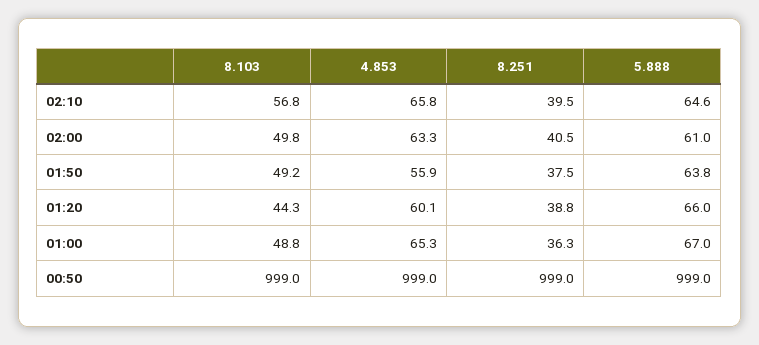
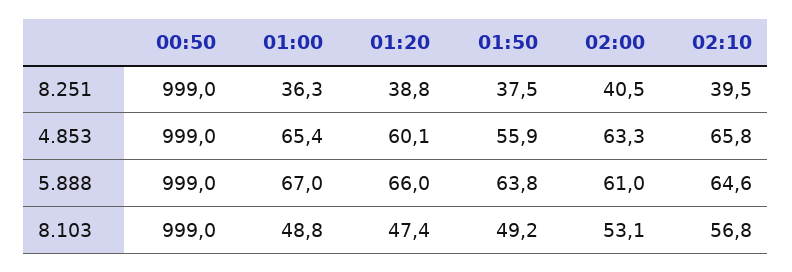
  {
    "8.103": {
      "02:10": 56.8,
-     "02:00": 49.8,
+     "02:00": 53.1,
      "01:50": 49.2,
-     "01:20": 44.3,
+     "01:20": 47.4,
      "01:00": 48.8,
      "00:50": 999
    },
    "4.853": {
      "02:10": 65.8,
      "02:00": 63.3,
      "01:50": 55.9,
      "01:20": 60.1,
-     "01:00": 65.3,
+     "01:00": 65.4,
      "00:50": 999
    },
    "8.251": {
      "02:10": 39.5,
      "02:00": 40.5,
      "01:50": 37.5,
      "01:20": 38.8,
      "01:00": 36.3,
      "00:50": 999
    },
    "5.888": {
      "02:10": 64.6,
      "02:00": 61,
      "01:50": 63.8,
      "01:20": 66,
      "01:00": 67,
      "00:50": 999
    }
  }

